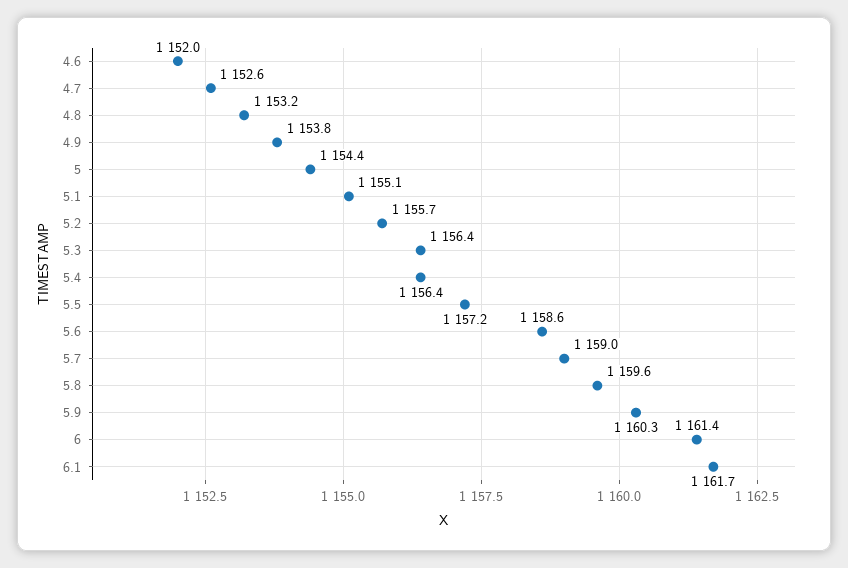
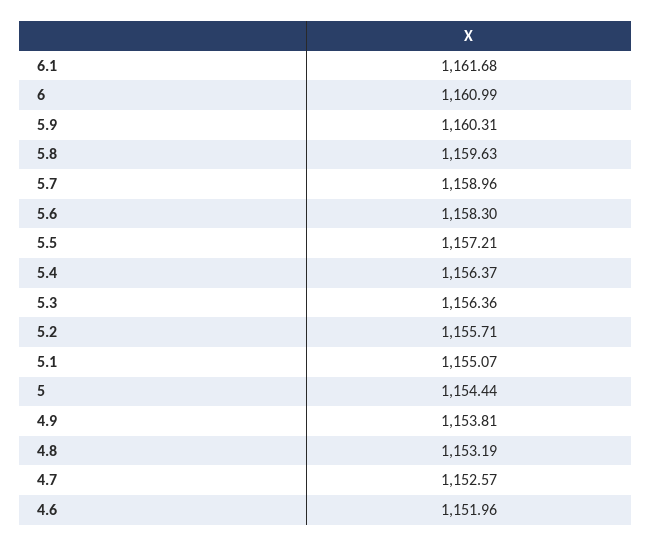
  {
    "4.6": 1151.96,
    "4.7": 1152.57,
    "4.8": 1153.19,
    "4.9": 1153.81,
    "5": 1154.44,
    "5.1": 1155.07,
    "5.2": 1155.71,
    "5.3": 1156.36,
    "5.4": 1156.37,
    "5.5": 1157.21,
-   "5.6": 1158.6,
+   "5.6": 1158.3,
    "5.7": 1158.96,
    "5.8": 1159.63,
    "5.9": 1160.31,
-   "6": 1161.4,
+   "6": 1160.99,
    "6.1": 1161.68
  }

